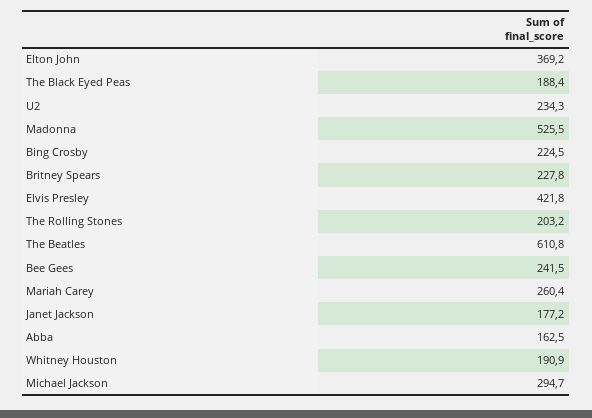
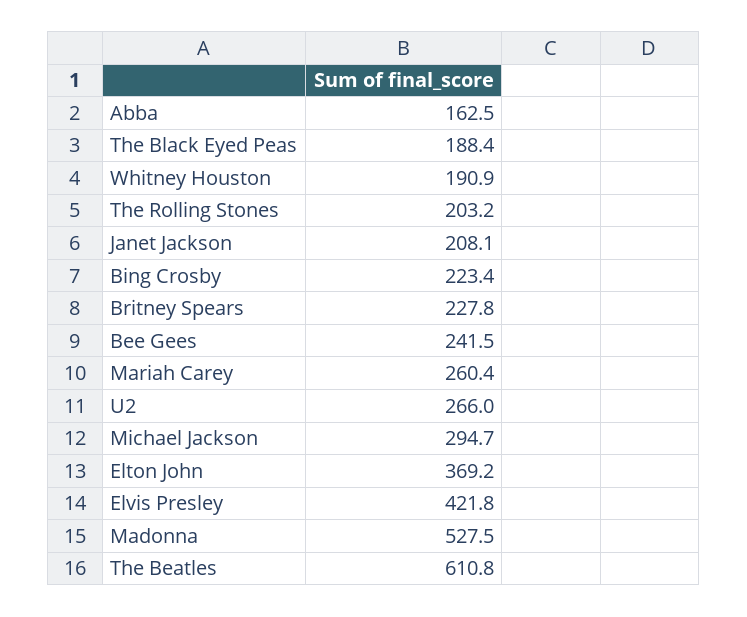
  {
    "Elton John": 369.2,
    "The Black Eyed Peas": 188.4,
-   "U2": 234.3,
+   "U2": 266,
-   "Madonna": 525.5,
+   "Madonna": 527.5,
-   "Bing Crosby": 224.5,
+   "Bing Crosby": 223.4,
    "Britney Spears": 227.8,
    "Elvis Presley": 421.8,
    "The Rolling Stones": 203.2,
    "The Beatles": 610.8,
    "Bee Gees": 241.5,
    "Mariah Carey": 260.4,
-   "Janet Jackson": 177.2,
+   "Janet Jackson": 208.1,
    "Abba": 162.5,
    "Whitney Houston": 190.9,
    "Michael Jackson": 294.7
  }

